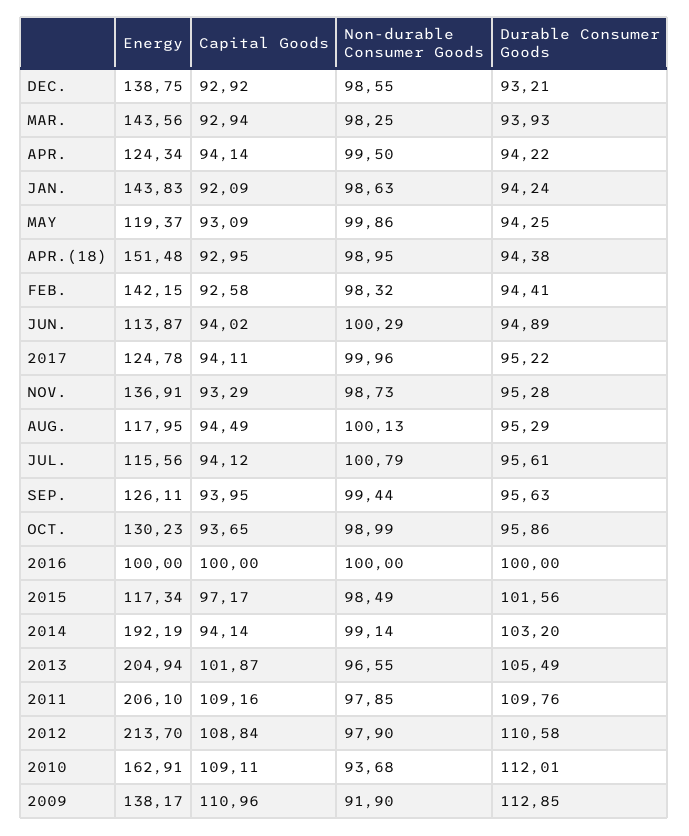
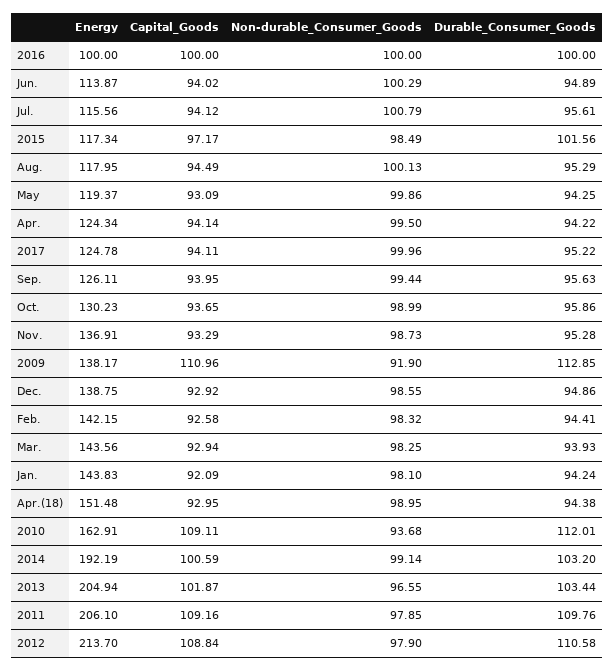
  {
    "Energy": {
      "DEC.": 138.75,
      "MAR.": 143.56,
      "APR.": 124.34,
      "JAN.": 143.83,
      "MAY": 119.37,
      "APR.(18)": 151.48,
      "FEB.": 142.15,
      "JUN.": 113.87,
      "2017": 124.78,
      "NOV.": 136.91,
      "AUG.": 117.95,
      "JUL.": 115.56,
      "SEP.": 126.11,
      "OCT.": 130.23,
      "2016": 100,
      "2015": 117.34,
      "2014": 192.19,
      "2013": 204.94,
      "2011": 206.1,
      "2012": 213.7,
      "2010": 162.91,
      "2009": 138.17
    },
    "Capital Goods": {
      "DEC.": 92.92,
      "MAR.": 92.94,
      "APR.": 94.14,
      "JAN.": 92.09,
      "MAY": 93.09,
      "APR.(18)": 92.95,
      "FEB.": 92.58,
      "JUN.": 94.02,
      "2017": 94.11,
      "NOV.": 93.29,
      "AUG.": 94.49,
      "JUL.": 94.12,
      "SEP.": 93.95,
      "OCT.": 93.65,
      "2016": 100,
      "2015": 97.17,
-     "2014": 94.14,
+     "2014": 100.59,
      "2013": 101.87,
      "2011": 109.16,
      "2012": 108.84,
      "2010": 109.11,
      "2009": 110.96
    },
    "Non-durable Consumer Goods": {
      "DEC.": 98.55,
      "MAR.": 98.25,
      "APR.": 99.5,
-     "JAN.": 98.63,
+     "JAN.": 98.1,
      "MAY": 99.86,
      "APR.(18)": 98.95,
      "FEB.": 98.32,
      "JUN.": 100.29,
      "2017": 99.96,
      "NOV.": 98.73,
      "AUG.": 100.13,
      "JUL.": 100.79,
      "SEP.": 99.44,
      "OCT.": 98.99,
      "2016": 100,
      "2015": 98.49,
      "2014": 99.14,
      "2013": 96.55,
      "2011": 97.85,
      "2012": 97.9,
      "2010": 93.68,
      "2009": 91.9
    },
    "Durable Consumer Goods": {
-     "DEC.": 93.21,
+     "DEC.": 94.86,
      "MAR.": 93.93,
      "APR.": 94.22,
      "JAN.": 94.24,
      "MAY": 94.25,
      "APR.(18)": 94.38,
      "FEB.": 94.41,
      "JUN.": 94.89,
      "2017": 95.22,
      "NOV.": 95.28,
      "AUG.": 95.29,
      "JUL.": 95.61,
      "SEP.": 95.63,
      "OCT.": 95.86,
      "2016": 100,
      "2015": 101.56,
      "2014": 103.2,
-     "2013": 105.49,
+     "2013": 103.44,
      "2011": 109.76,
      "2012": 110.58,
      "2010": 112.01,
      "2009": 112.85
    }
  }

